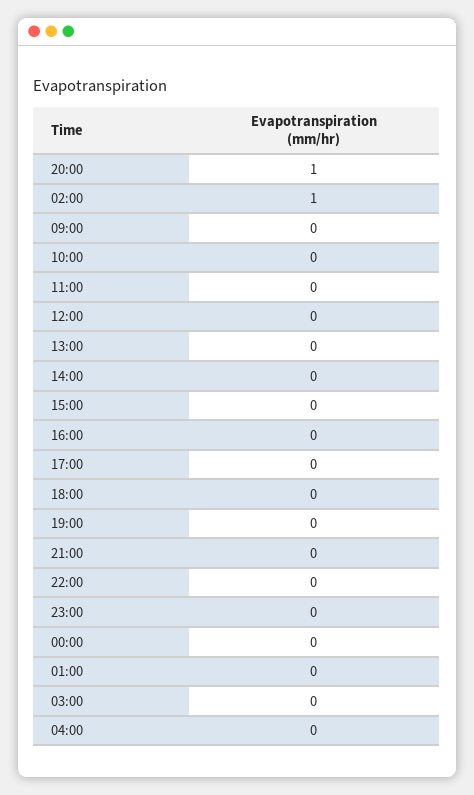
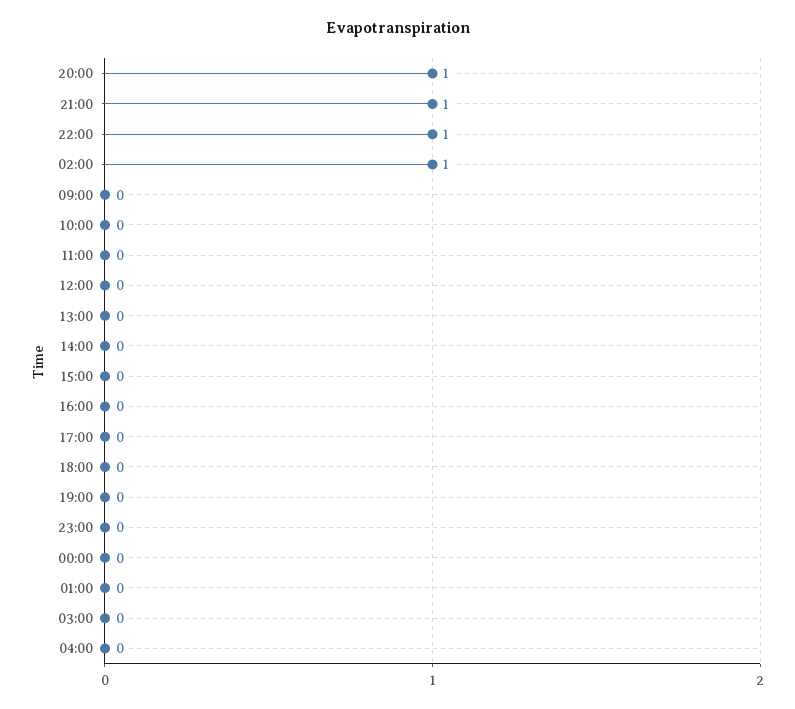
  {
    "20:00": 1,
    "02:00": 1,
    "09:00": 0,
    "10:00": 0,
    "11:00": 0,
    "12:00": 0,
    "13:00": 0,
    "14:00": 0,
    "15:00": 0,
    "16:00": 0,
    "17:00": 0,
    "18:00": 0,
    "19:00": 0,
-   "21:00": 0,
+   "21:00": 1,
-   "22:00": 0,
+   "22:00": 1,
    "23:00": 0,
    "00:00": 0,
    "01:00": 0,
    "03:00": 0,
    "04:00": 0
  }

